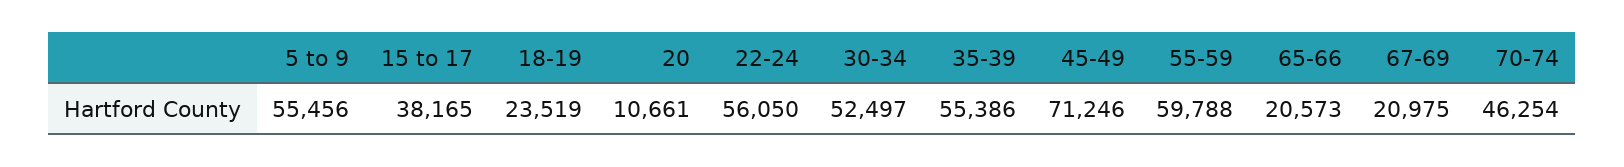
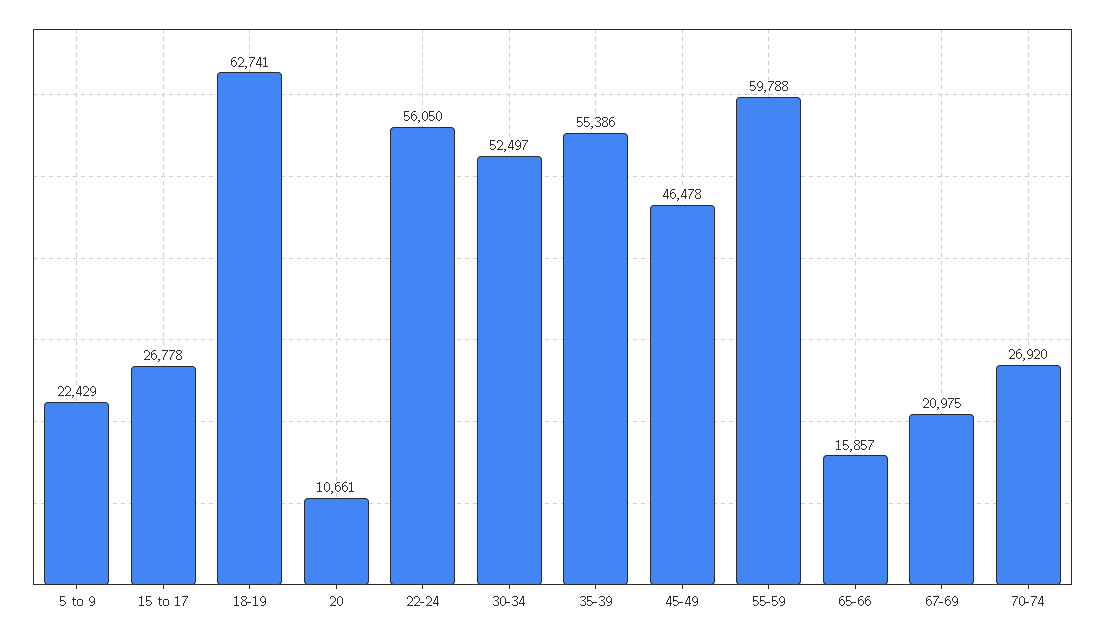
  {
-   "5 to 9": 55456,
+   "5 to 9": 22429,
-   "15 to 17": 38165,
+   "15 to 17": 26778,
-   "18-19": 23519,
+   "18-19": 62741,
    "20": 10661,
    "22-24": 56050,
    "30-34": 52497,
    "35-39": 55386,
-   "45-49": 71246,
+   "45-49": 46478,
    "55-59": 59788,
-   "65-66": 20573,
+   "65-66": 15857,
    "67-69": 20975,
-   "70-74": 46254
+   "70-74": 26920
  }

